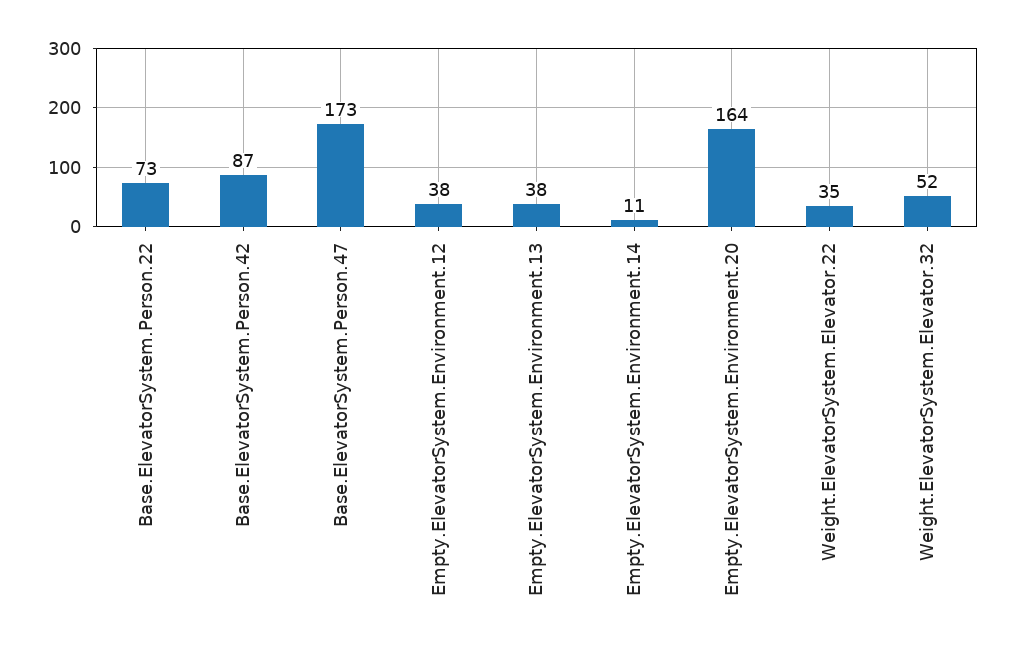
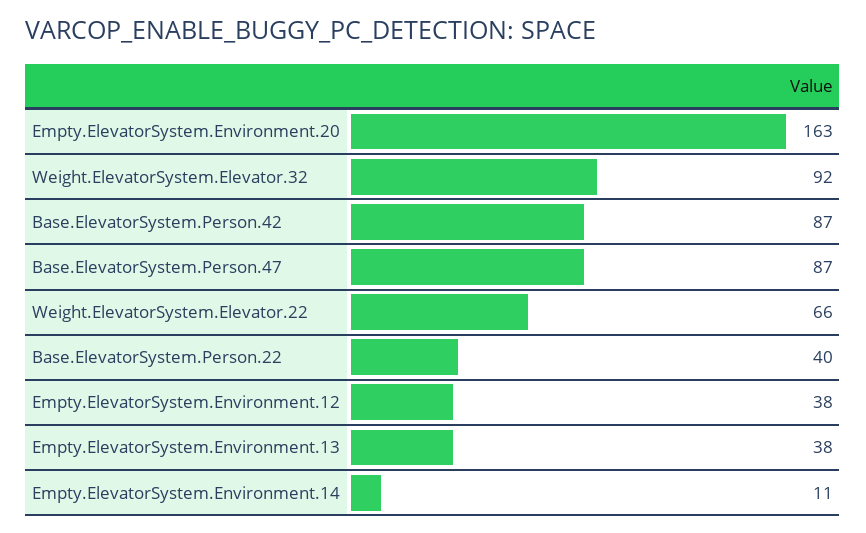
  {
-   "Base.ElevatorSystem.Person.22": 73,
+   "Base.ElevatorSystem.Person.22": 40,
    "Base.ElevatorSystem.Person.42": 87,
-   "Base.ElevatorSystem.Person.47": 173,
+   "Base.ElevatorSystem.Person.47": 87,
    "Empty.ElevatorSystem.Environment.12": 38,
    "Empty.ElevatorSystem.Environment.13": 38,
    "Empty.ElevatorSystem.Environment.14": 11,
-   "Empty.ElevatorSystem.Environment.20": 164,
+   "Empty.ElevatorSystem.Environment.20": 163,
-   "Weight.ElevatorSystem.Elevator.22": 35,
+   "Weight.ElevatorSystem.Elevator.22": 66,
-   "Weight.ElevatorSystem.Elevator.32": 52
+   "Weight.ElevatorSystem.Elevator.32": 92
  }

